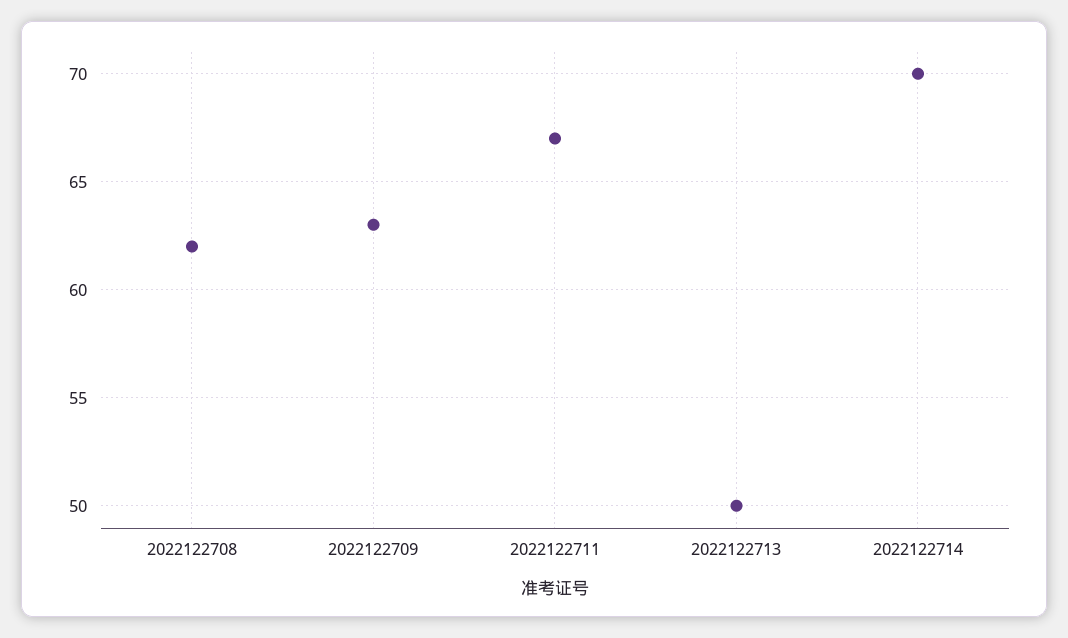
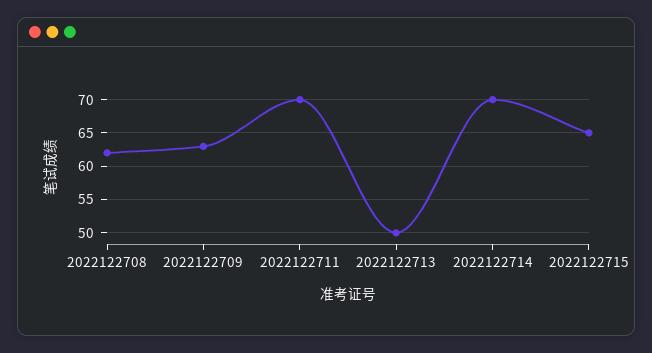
  {
    "2022122708": 62,
    "2022122709": 63,
-   "2022122711": 67,
+   "2022122711": 70,
    "2022122713": 50,
-   "2022122714": 70
+   "2022122714": 70,
+   "2022122715": 65
  }

